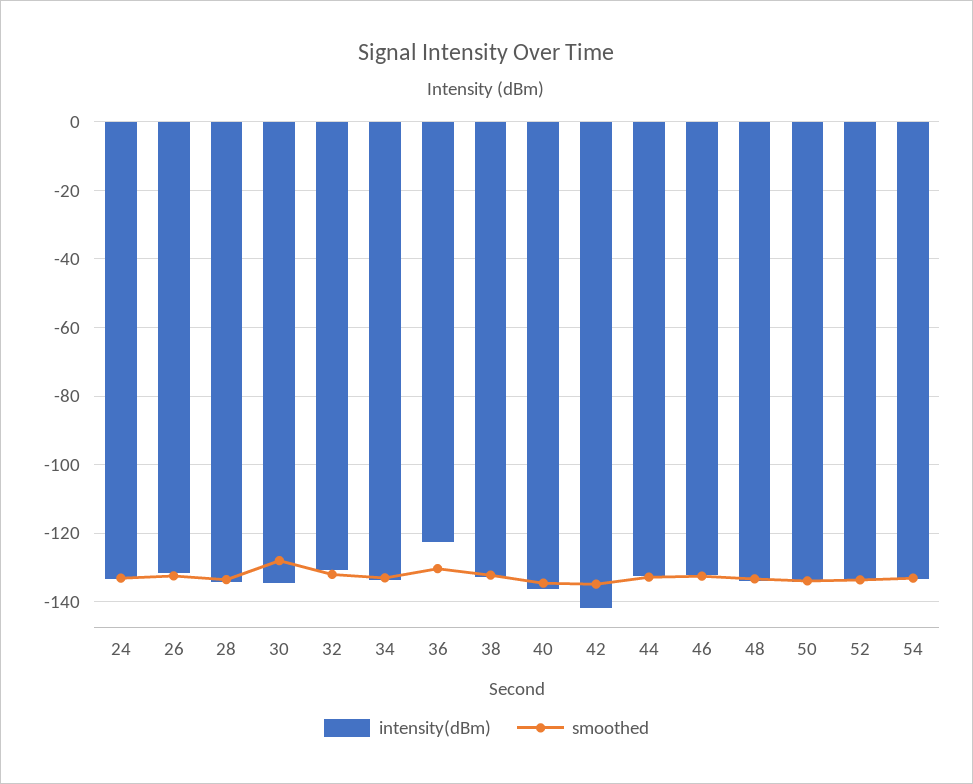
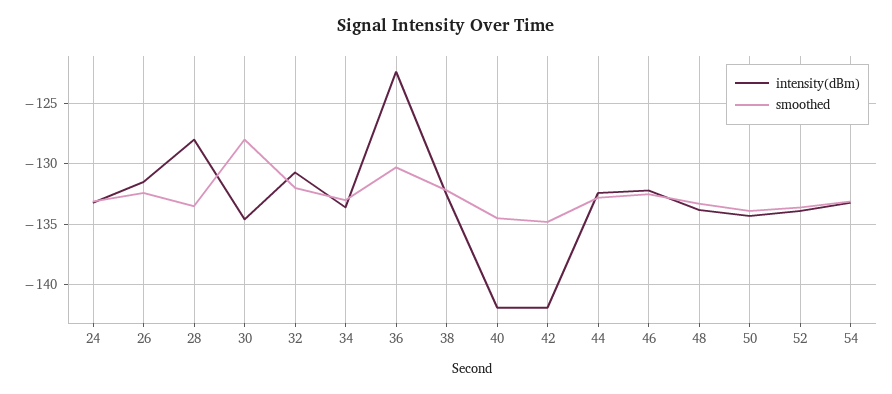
  {
    "intensity(dBm)": {
      "24": -133,
      "26": -131.5,
-     "28": -134,
+     "28": -128,
      "30": -134.5,
      "32": -130.5,
      "34": -133.5,
      "36": -122.5,
      "38": -132.5,
-     "40": -136,
+     "40": -142,
      "42": -142,
      "44": -132.5,
      "46": -132,
      "48": -134,
      "50": -134.5,
      "52": -134,
      "54": -133
    },
    "smoothed": {
      "24": -133,
      "26": -132.5,
      "28": -133.5,
      "30": -128,
      "32": -132,
      "34": -133,
      "36": -130.5,
      "38": -132,
      "40": -134.5,
      "42": -135,
      "44": -133,
      "46": -132.5,
      "48": -133.5,
      "50": -134,
      "52": -133.5,
      "54": -133
    }
  }

